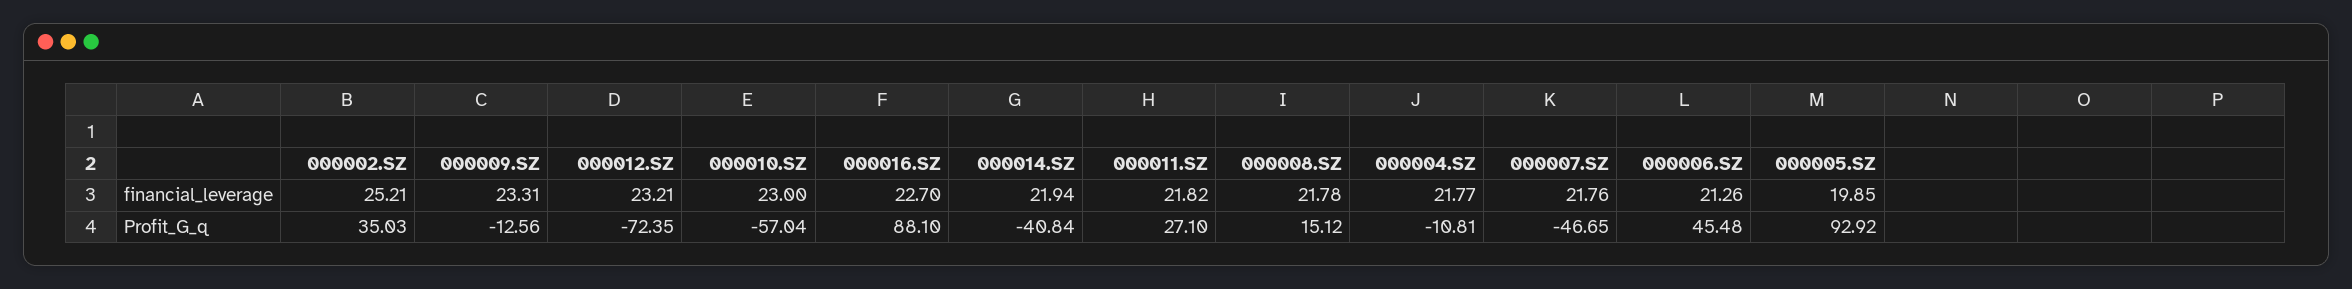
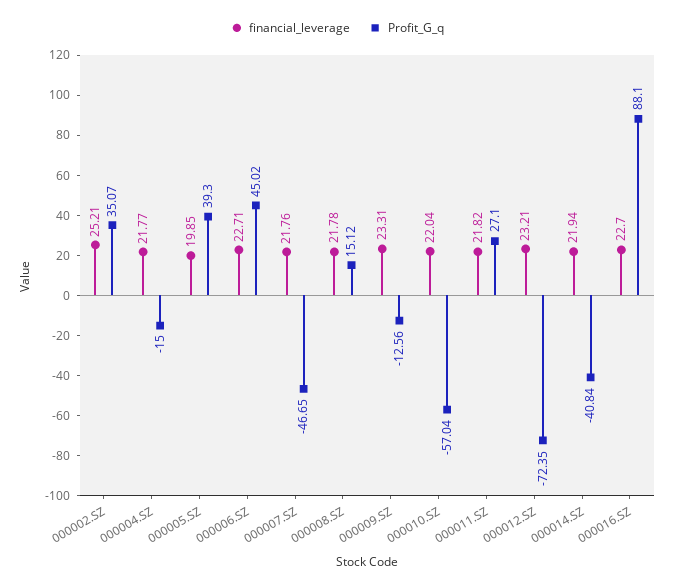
  {
    "financial_leverage": {
      "000002.SZ": 25.21,
      "000009.SZ": 23.31,
      "000012.SZ": 23.21,
-     "000010.SZ": 23,
+     "000010.SZ": 22.04,
      "000016.SZ": 22.7,
      "000014.SZ": 21.94,
      "000011.SZ": 21.82,
      "000008.SZ": 21.78,
      "000004.SZ": 21.77,
      "000007.SZ": 21.76,
-     "000006.SZ": 21.26,
+     "000006.SZ": 22.71,
      "000005.SZ": 19.85
    },
    "Profit_G_q": {
-     "000002.SZ": 35.03,
+     "000002.SZ": 35.07,
      "000009.SZ": -12.56,
      "000012.SZ": -72.35,
      "000010.SZ": -57.04,
      "000016.SZ": 88.1,
      "000014.SZ": -40.84,
      "000011.SZ": 27.1,
      "000008.SZ": 15.12,
-     "000004.SZ": -10.81,
+     "000004.SZ": -15,
      "000007.SZ": -46.65,
-     "000006.SZ": 45.48,
+     "000006.SZ": 45.02,
-     "000005.SZ": 92.92
+     "000005.SZ": 39.3
    }
  }

